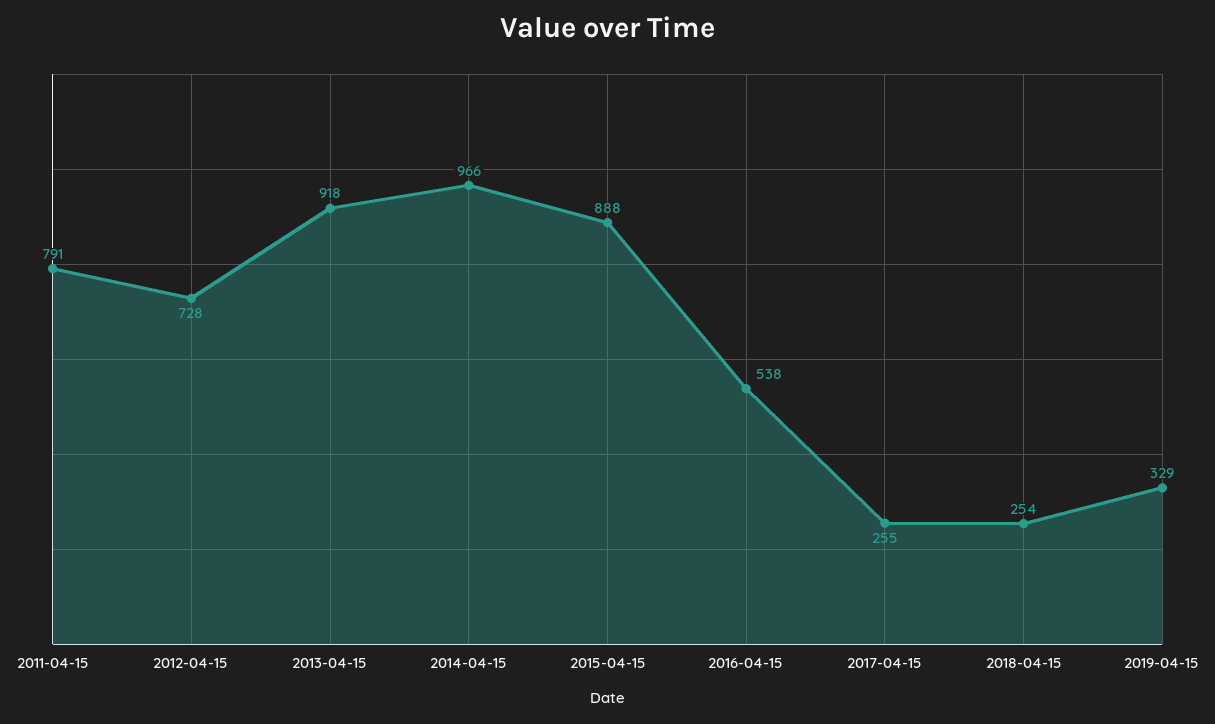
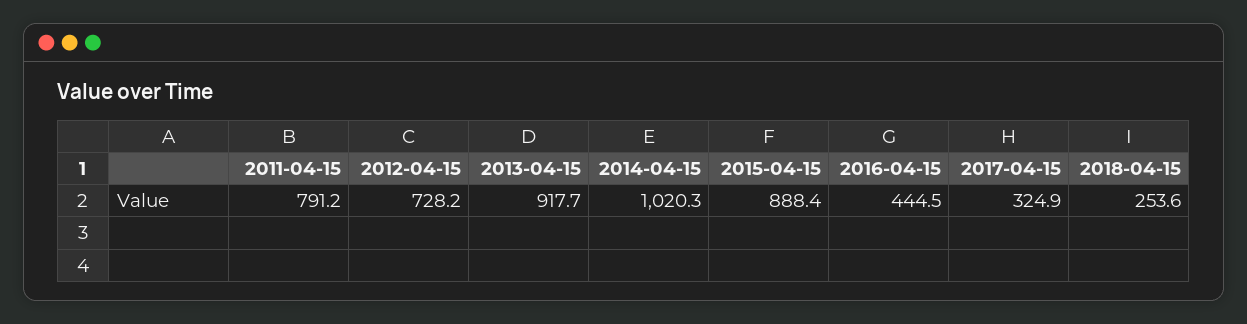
  {
    "2011-04-15": 791.2,
    "2012-04-15": 728.2,
    "2013-04-15": 917.7,
-   "2014-04-15": 966,
+   "2014-04-15": 1020.3,
    "2015-04-15": 888.4,
-   "2016-04-15": 538,
+   "2016-04-15": 444.5,
-   "2017-04-15": 255,
+   "2017-04-15": 324.9,
-   "2018-04-15": 253.6,
+   "2018-04-15": 253.6
-   "2019-04-15": 329
  }

